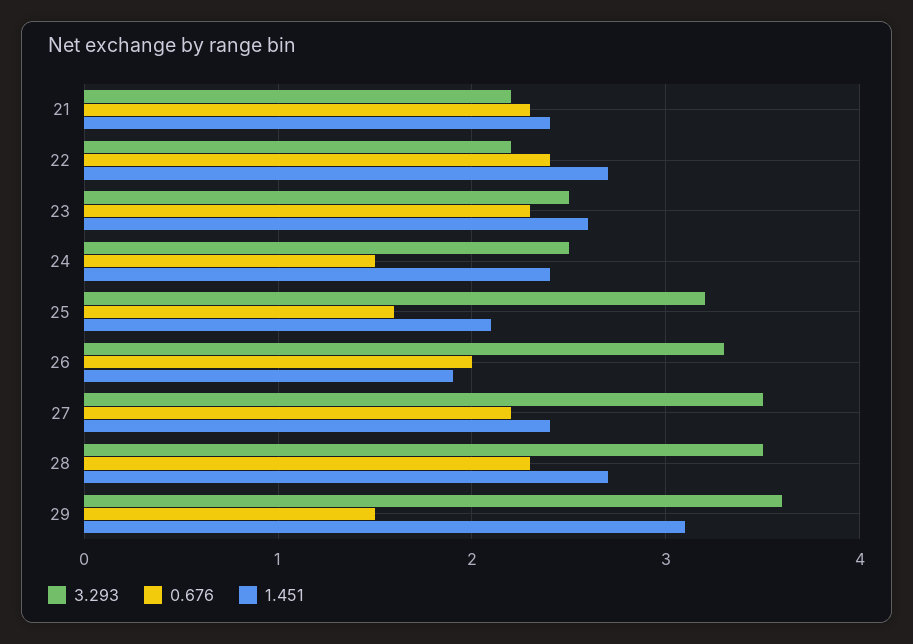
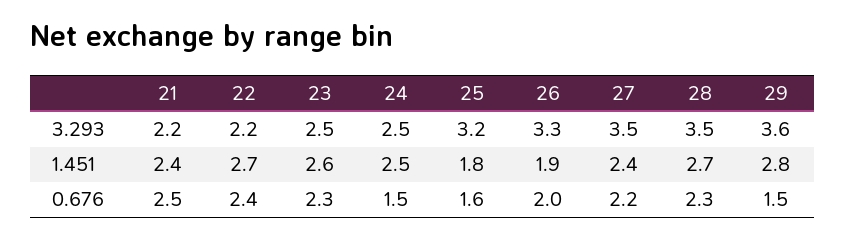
  {
    "3.293": {
      "21": 2.2,
      "22": 2.2,
      "23": 2.5,
      "24": 2.5,
      "25": 3.2,
      "26": 3.3,
      "27": 3.5,
      "28": 3.5,
      "29": 3.6
    },
    "0.676": {
-     "21": 2.3,
+     "21": 2.5,
      "22": 2.4,
      "23": 2.3,
      "24": 1.5,
      "25": 1.6,
      "26": 2,
      "27": 2.2,
      "28": 2.3,
      "29": 1.5
    },
    "1.451": {
      "21": 2.4,
      "22": 2.7,
      "23": 2.6,
-     "24": 2.4,
+     "24": 2.5,
-     "25": 2.1,
+     "25": 1.8,
      "26": 1.9,
      "27": 2.4,
      "28": 2.7,
-     "29": 3.1
+     "29": 2.8
    }
  }

